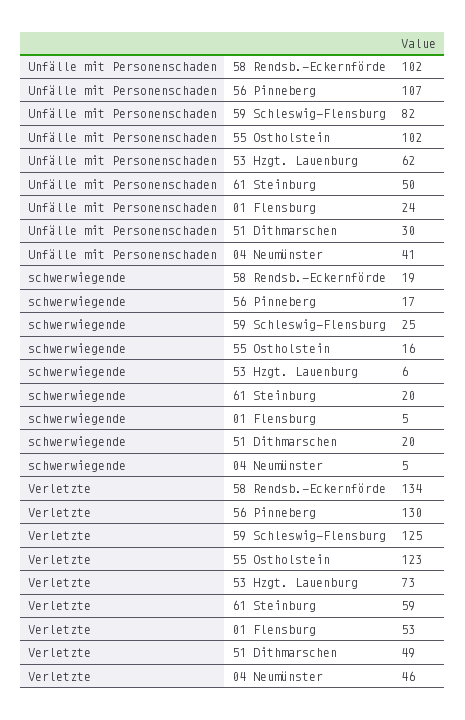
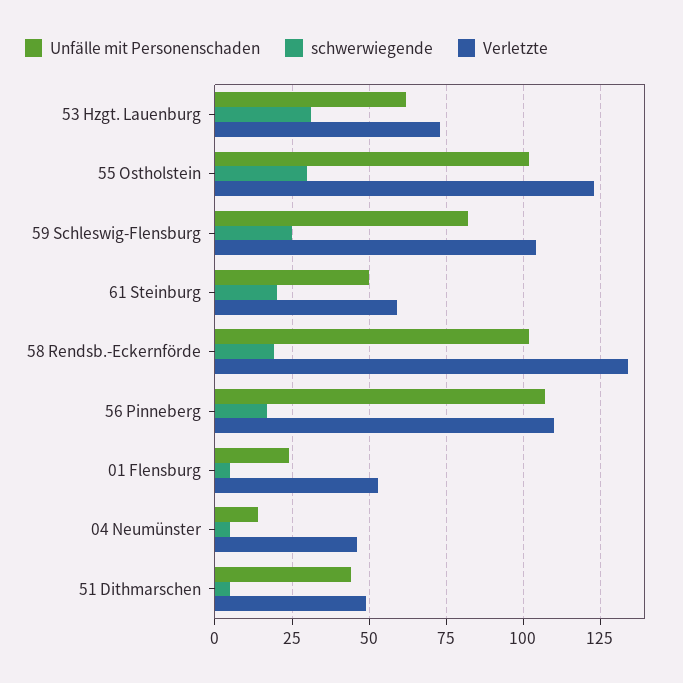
  {
    "Unfälle mit Personenschaden": {
      "58 Rendsb.-Eckernförde": 102,
      "56 Pinneberg": 107,
      "59 Schleswig-Flensburg": 82,
      "55 Ostholstein": 102,
      "53 Hzgt. Lauenburg": 62,
      "61 Steinburg": 50,
      "01 Flensburg": 24,
-     "51 Dithmarschen": 30,
+     "51 Dithmarschen": 45,
-     "04 Neumünster": 41
+     "04 Neumünster": 15
    },
    "schwerwiegende": {
      "58 Rendsb.-Eckernförde": 19,
      "56 Pinneberg": 17,
      "59 Schleswig-Flensburg": 25,
-     "55 Ostholstein": 16,
+     "55 Ostholstein": 30,
-     "53 Hzgt. Lauenburg": 6,
+     "53 Hzgt. Lauenburg": 30,
      "61 Steinburg": 20,
      "01 Flensburg": 5,
-     "51 Dithmarschen": 20,
+     "51 Dithmarschen": 5,
      "04 Neumünster": 5
    },
    "Verletzte": {
      "58 Rendsb.-Eckernförde": 134,
-     "56 Pinneberg": 130,
+     "56 Pinneberg": 110,
-     "59 Schleswig-Flensburg": 125,
+     "59 Schleswig-Flensburg": 105,
      "55 Ostholstein": 123,
      "53 Hzgt. Lauenburg": 73,
      "61 Steinburg": 59,
      "01 Flensburg": 53,
      "51 Dithmarschen": 49,
      "04 Neumünster": 46
    }
  }

